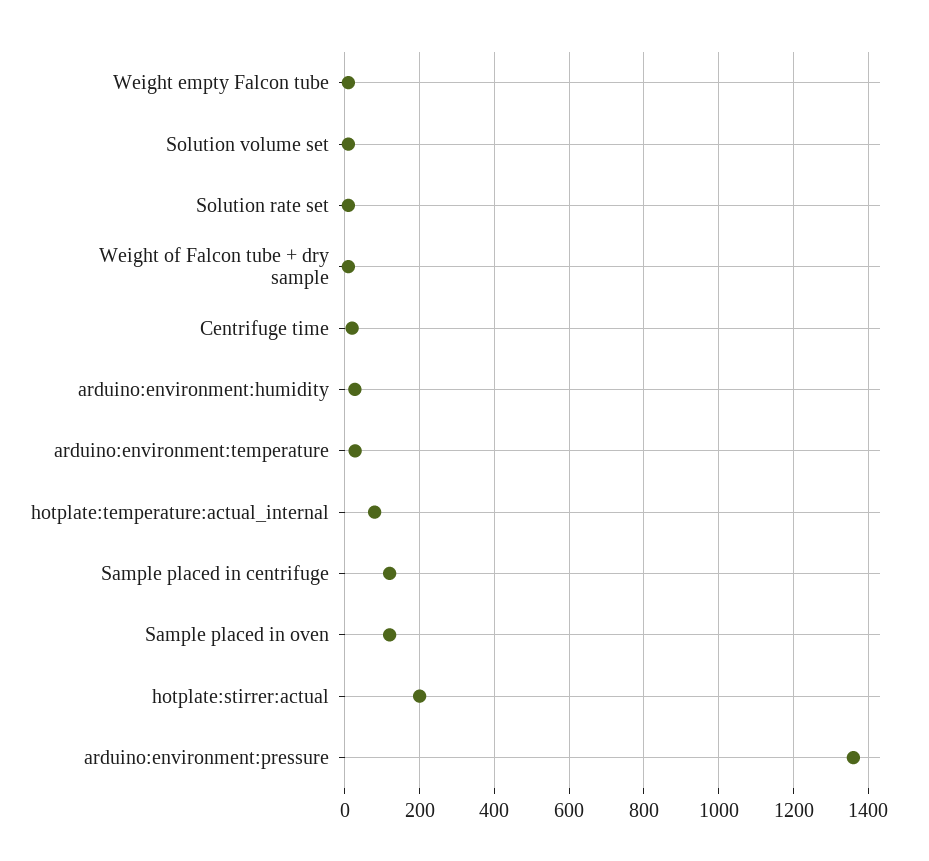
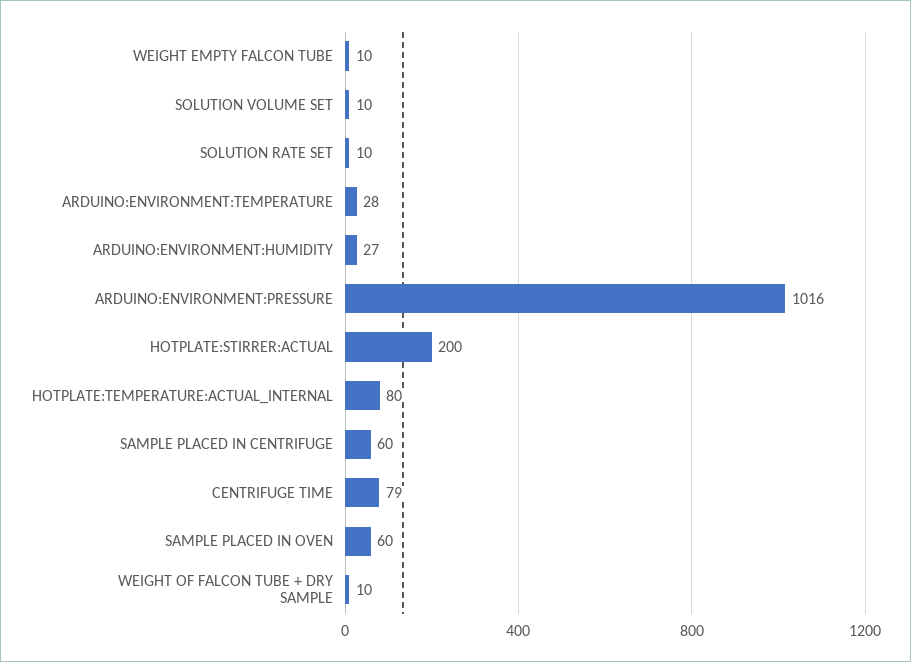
  {
    "Weight empty Falcon tube": 10,
    "Solution volume set": 10,
    "Solution rate set": 10,
    "Weight of Falcon tube + dry sample": 10,
-   "Centrifuge time": 20,
+   "Centrifuge time": 79,
    "arduino:environment:humidity": 27,
    "arduino:environment:temperature": 28,
    "hotplate:temperature:actual_internal": 80,
-   "Sample placed in centrifuge": 120,
+   "Sample placed in centrifuge": 60,
-   "Sample placed in oven": 120,
+   "Sample placed in oven": 60,
    "hotplate:stirrer:actual": 200,
-   "arduino:environment:pressure": 1360
+   "arduino:environment:pressure": 1016
  }

